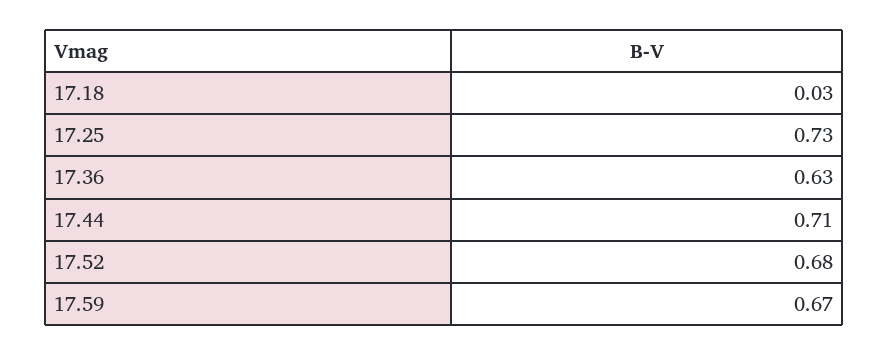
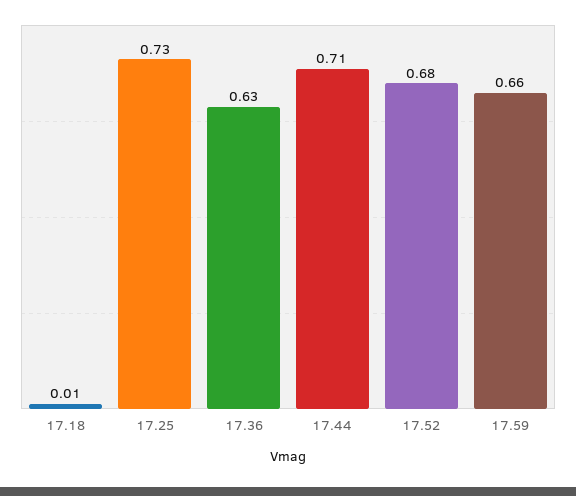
  {
-   "17.18": 0.03,
+   "17.18": 0.01,
    "17.25": 0.73,
    "17.36": 0.63,
    "17.44": 0.71,
    "17.52": 0.68,
-   "17.59": 0.67
+   "17.59": 0.66
  }

